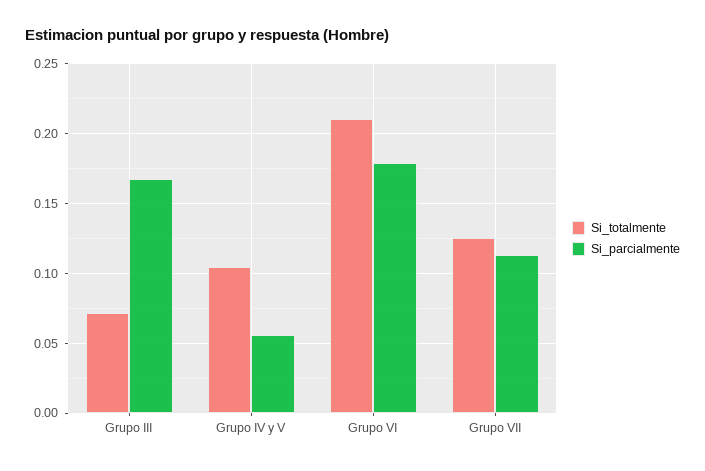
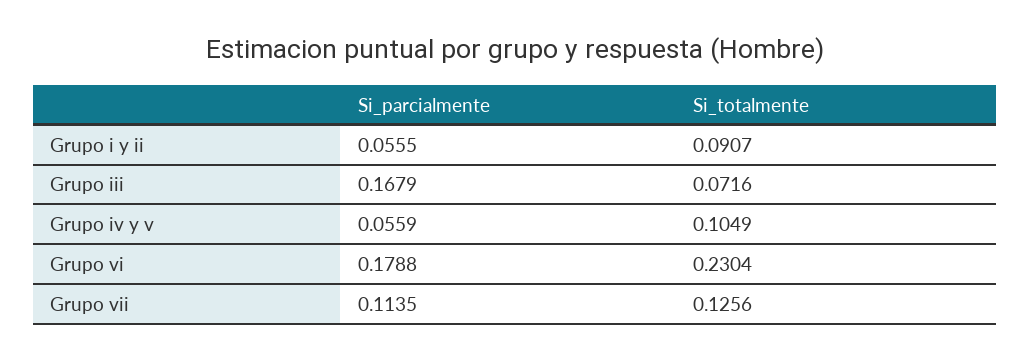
  {
    "Si_totalmente": {
      "Grupo III": 0.0716,
      "Grupo IV y V": 0.1049,
-     "Grupo VI": 0.21,
+     "Grupo VI": 0.2304,
-     "Grupo VII": 0.1256
+     "Grupo VII": 0.1256,
+     "Grupo i y ii": 0.0907
    },
    "Si_parcialmente": {
      "Grupo III": 0.1679,
      "Grupo IV y V": 0.0559,
      "Grupo VI": 0.1788,
-     "Grupo VII": 0.1135
+     "Grupo VII": 0.1135,
+     "Grupo i y ii": 0.0555
    }
  }

